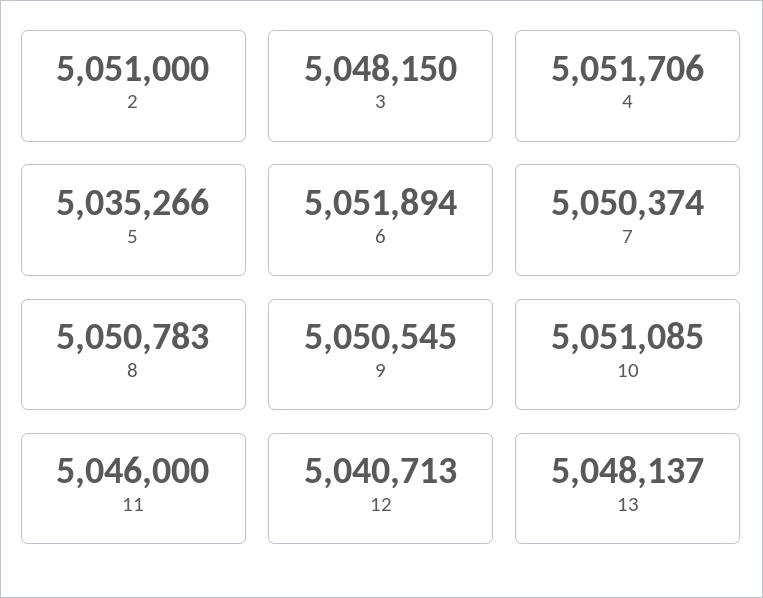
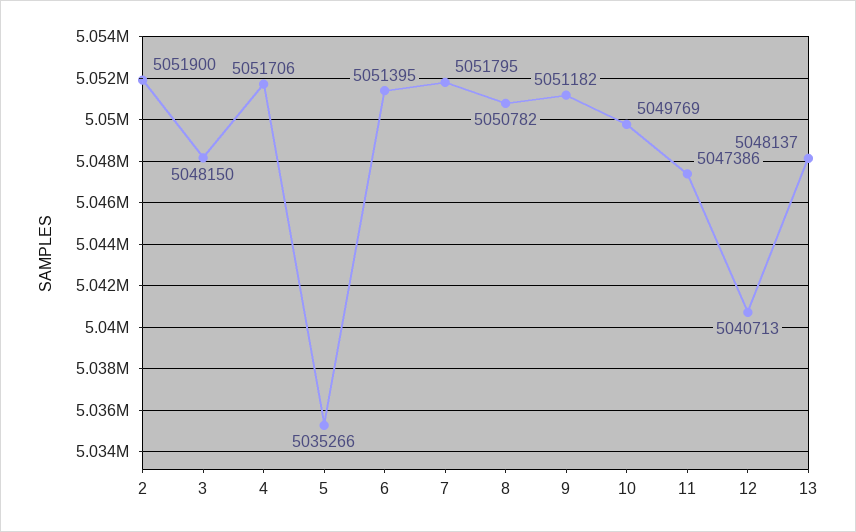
  {
-   "2": 5051000,
+   "2": 5051900,
    "3": 5048150,
    "4": 5051706,
    "5": 5035266,
-   "6": 5051894,
+   "6": 5051395,
-   "7": 5050374,
+   "7": 5051795,
-   "8": 5050783,
+   "8": 5050782,
-   "9": 5050545,
+   "9": 5051182,
-   "10": 5051085,
+   "10": 5049769,
-   "11": 5046000,
+   "11": 5047386,
    "12": 5040713,
    "13": 5048137
  }

